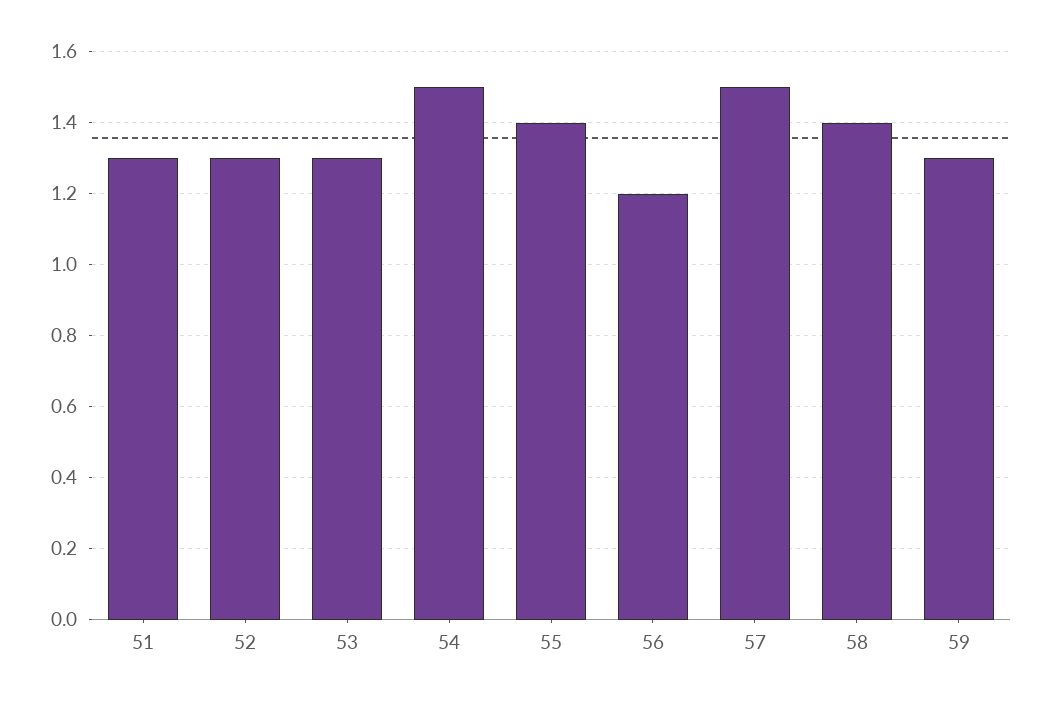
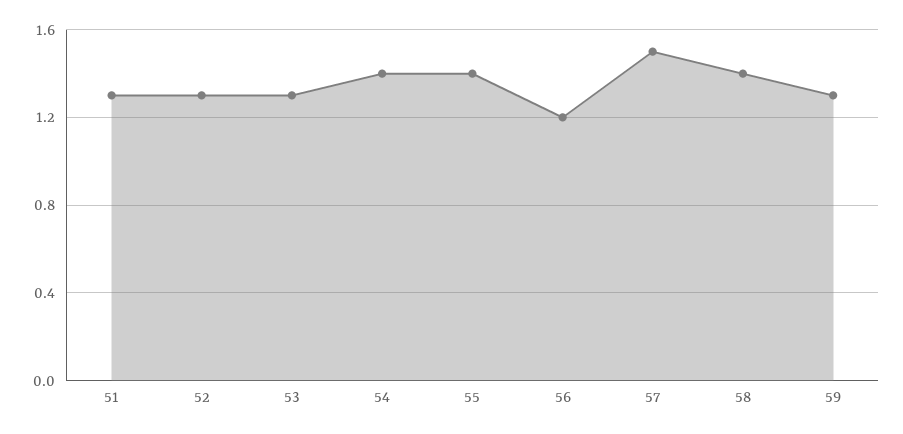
  {
    "51": 1.3,
    "52": 1.3,
    "53": 1.3,
-   "54": 1.5,
+   "54": 1.4,
    "55": 1.4,
    "56": 1.2,
    "57": 1.5,
    "58": 1.4,
    "59": 1.3
  }

